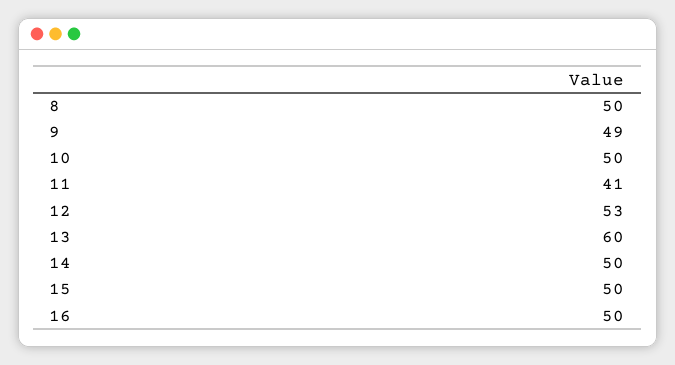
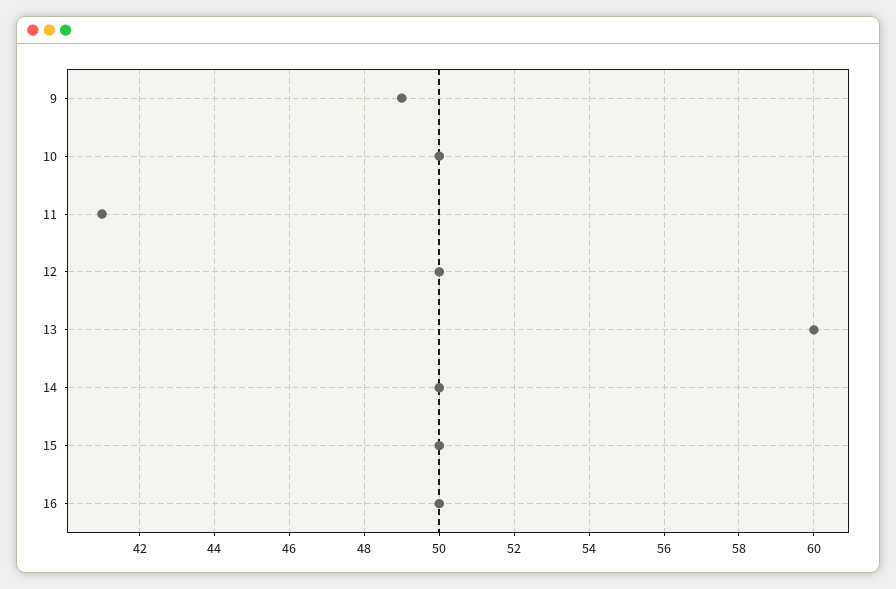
  {
-   "8": 50,
    "9": 49,
    "10": 50,
    "11": 41,
-   "12": 53,
+   "12": 50,
    "13": 60,
    "14": 50,
    "15": 50,
    "16": 50
  }

